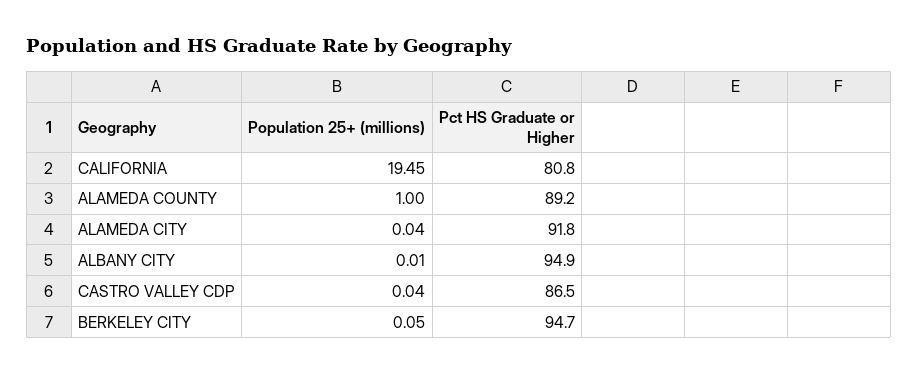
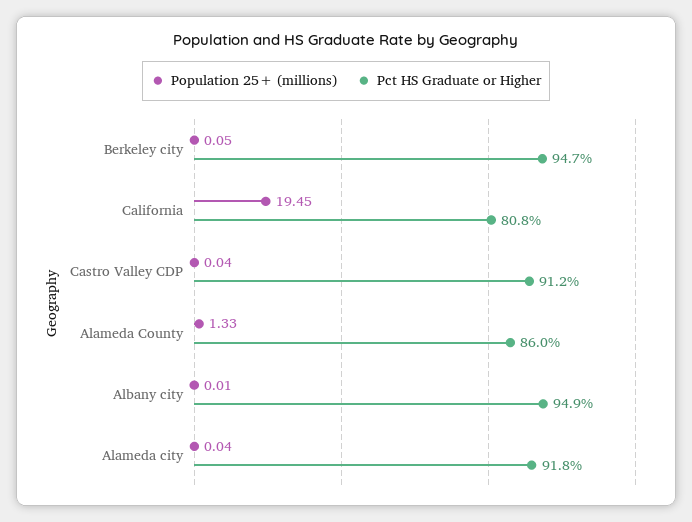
  {
    "Population 25+ (millions)": {
      "CALIFORNIA": 19.45,
-     "ALAMEDA COUNTY": 1,
+     "ALAMEDA COUNTY": 1.33,
      "ALAMEDA CITY": 0.04,
      "ALBANY CITY": 0.01,
      "CASTRO VALLEY CDP": 0.04,
      "BERKELEY CITY": 0.05
    },
    "Pct HS Graduate or Higher": {
      "CALIFORNIA": 80.8,
-     "ALAMEDA COUNTY": 89.2,
+     "ALAMEDA COUNTY": 86,
      "ALAMEDA CITY": 91.8,
      "ALBANY CITY": 94.9,
-     "CASTRO VALLEY CDP": 86.5,
+     "CASTRO VALLEY CDP": 91.2,
      "BERKELEY CITY": 94.7
    }
  }

